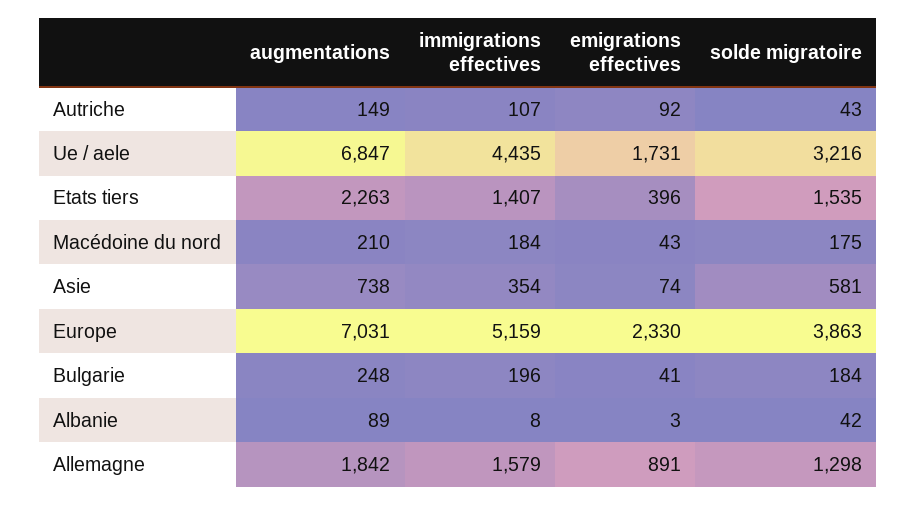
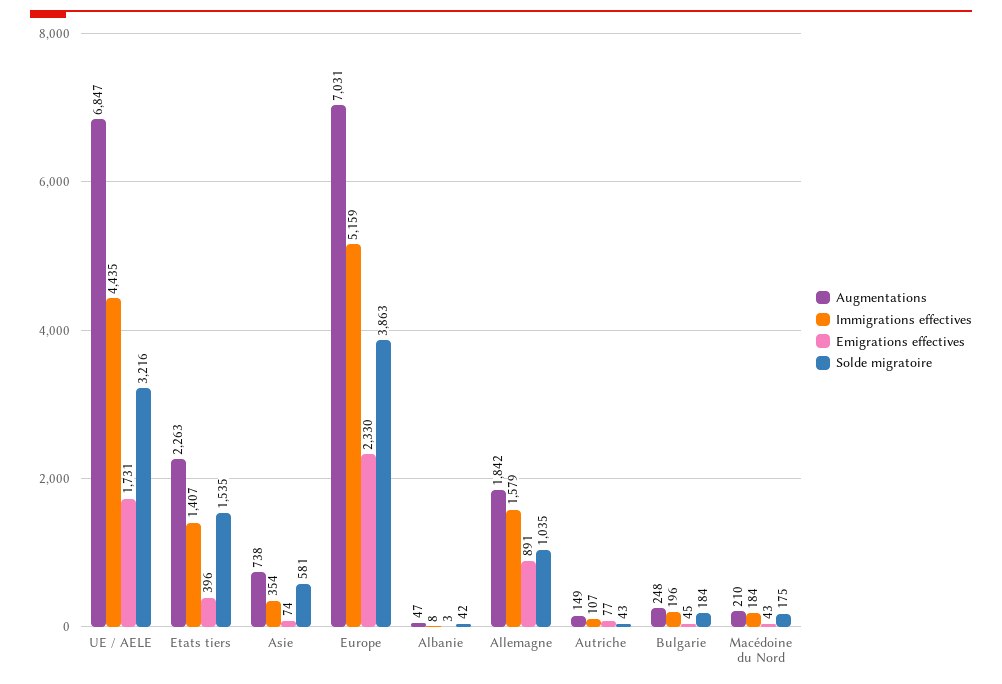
  {
    "augmentations": {
      "Autriche": 149,
      "Ue / aele": 6847,
      "Etats tiers": 2263,
      "Macédoine du nord": 210,
      "Asie": 738,
      "Europe": 7031,
      "Bulgarie": 248,
-     "Albanie": 89,
+     "Albanie": 47,
      "Allemagne": 1842
    },
    "immigrations effectives": {
      "Autriche": 107,
      "Ue / aele": 4435,
      "Etats tiers": 1407,
      "Macédoine du nord": 184,
      "Asie": 354,
      "Europe": 5159,
      "Bulgarie": 196,
      "Albanie": 8,
      "Allemagne": 1579
    },
    "emigrations effectives": {
-     "Autriche": 92,
+     "Autriche": 77,
      "Ue / aele": 1731,
      "Etats tiers": 396,
      "Macédoine du nord": 43,
      "Asie": 74,
      "Europe": 2330,
-     "Bulgarie": 41,
+     "Bulgarie": 45,
      "Albanie": 3,
      "Allemagne": 891
    },
    "solde migratoire": {
      "Autriche": 43,
      "Ue / aele": 3216,
      "Etats tiers": 1535,
      "Macédoine du nord": 175,
      "Asie": 581,
      "Europe": 3863,
      "Bulgarie": 184,
      "Albanie": 42,
-     "Allemagne": 1298
+     "Allemagne": 1035
    }
  }

